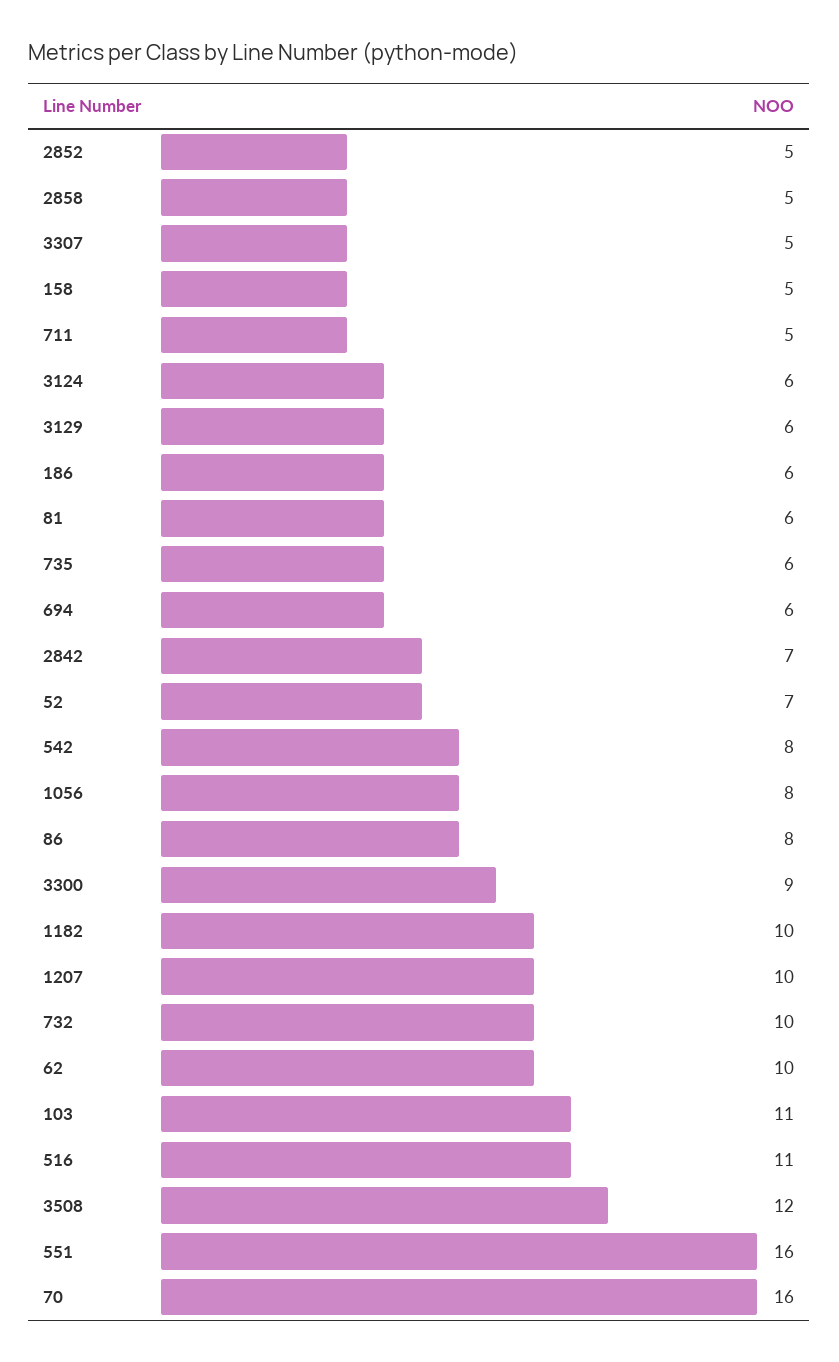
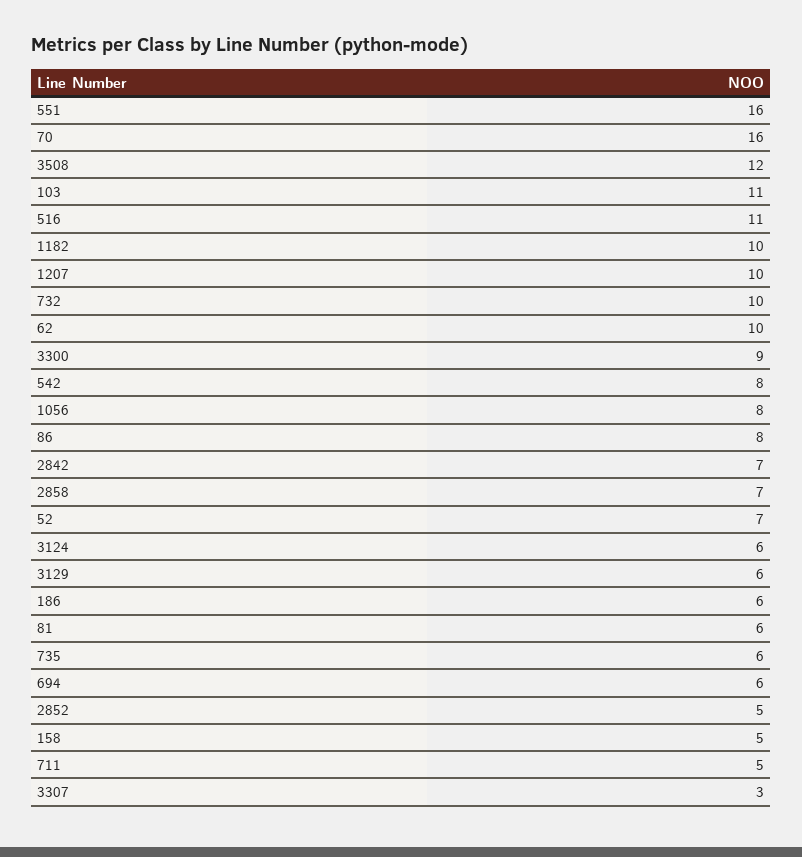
  {
    "2852": 5,
-   "2858": 5,
+   "2858": 7,
-   "3307": 5,
+   "3307": 3,
    "158": 5,
    "711": 5,
    "3124": 6,
    "3129": 6,
    "186": 6,
    "81": 6,
    "735": 6,
    "694": 6,
    "2842": 7,
    "52": 7,
    "542": 8,
    "1056": 8,
    "86": 8,
    "3300": 9,
    "1182": 10,
    "1207": 10,
    "732": 10,
    "62": 10,
    "103": 11,
    "516": 11,
    "3508": 12,
    "551": 16,
    "70": 16
  }

